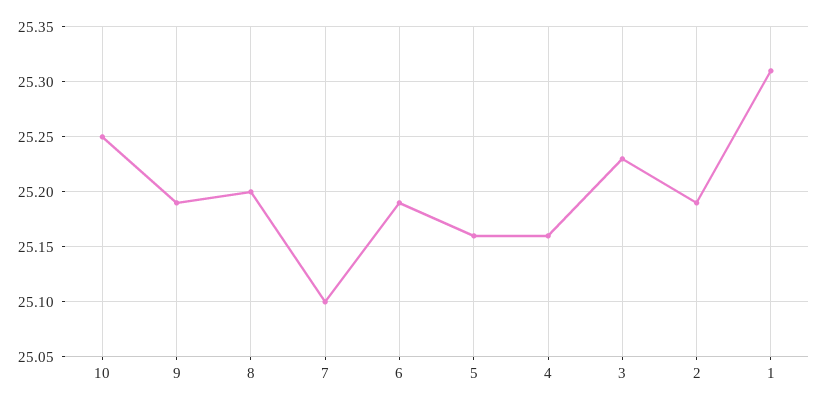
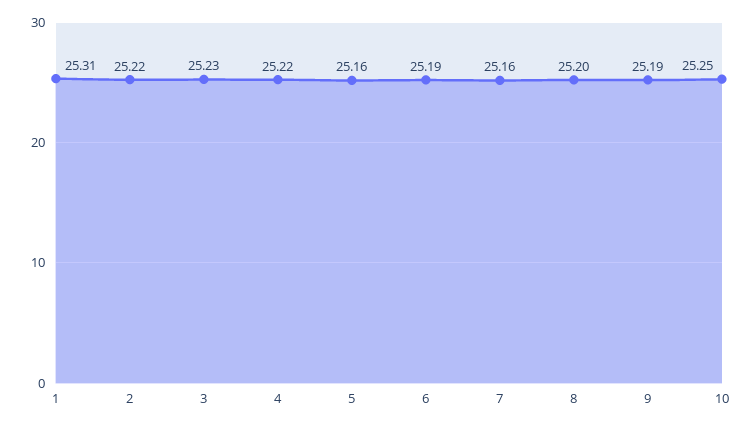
  {
    "10": 25.25,
    "9": 25.19,
    "8": 25.2,
-   "7": 25.1,
+   "7": 25.16,
    "6": 25.19,
    "5": 25.16,
-   "4": 25.16,
+   "4": 25.22,
    "3": 25.23,
-   "2": 25.19,
+   "2": 25.22,
    "1": 25.31
  }

